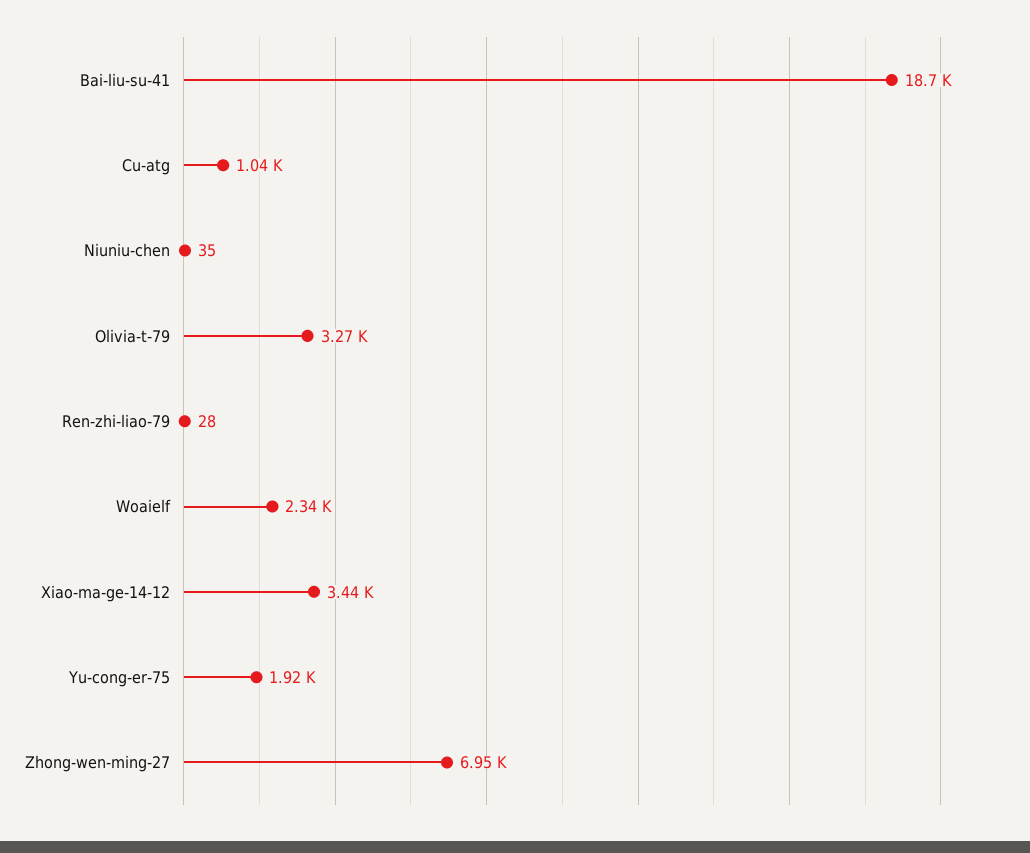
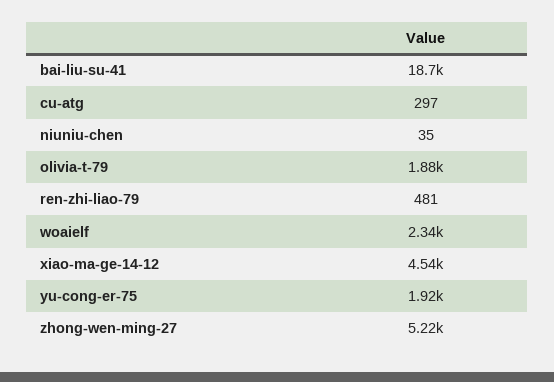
  {
    "Bai-liu-su-41": 18700,
-   "Cu-atg": 1040,
+   "Cu-atg": 297,
    "Niuniu-chen": 35,
-   "Olivia-t-79": 3270,
+   "Olivia-t-79": 1880,
-   "Ren-zhi-liao-79": 28,
+   "Ren-zhi-liao-79": 481,
    "Woaielf": 2340,
-   "Xiao-ma-ge-14-12": 3440,
+   "Xiao-ma-ge-14-12": 4540,
    "Yu-cong-er-75": 1920,
-   "Zhong-wen-ming-27": 6950
+   "Zhong-wen-ming-27": 5220
  }

